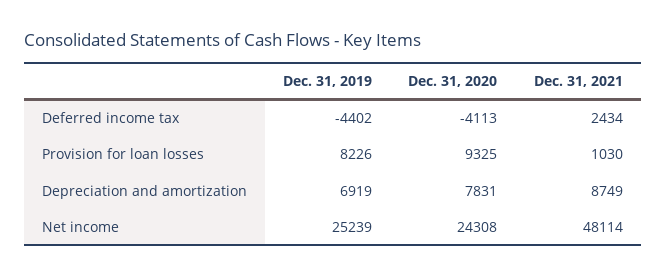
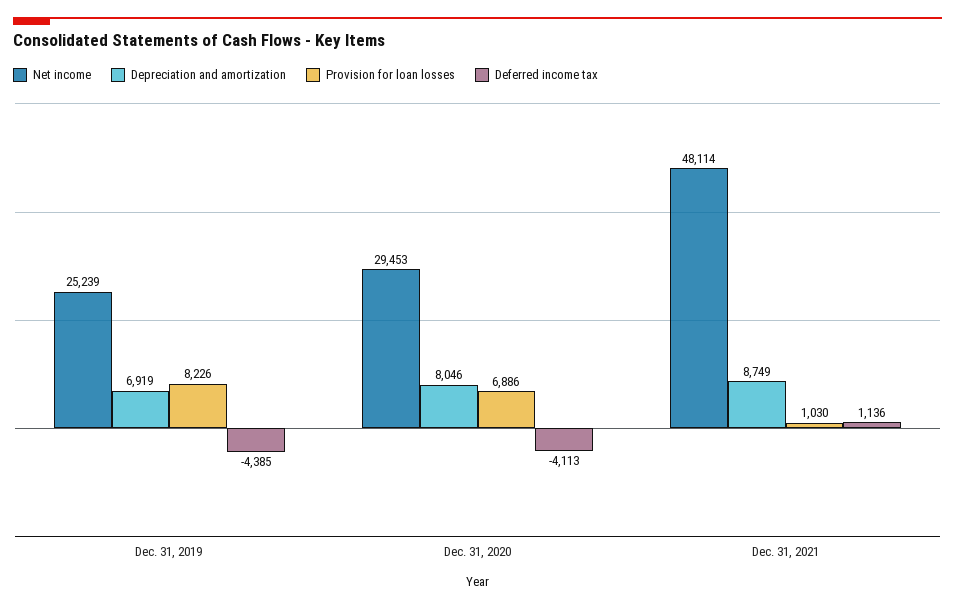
  {
    "Deferred income tax": {
-     "Dec. 31, 2019": -4402,
+     "Dec. 31, 2019": -4385,
      "Dec. 31, 2020": -4113,
-     "Dec. 31, 2021": 2434
+     "Dec. 31, 2021": 1136
    },
    "Provision for loan losses": {
      "Dec. 31, 2019": 8226,
-     "Dec. 31, 2020": 9325,
+     "Dec. 31, 2020": 6886,
      "Dec. 31, 2021": 1030
    },
    "Depreciation and amortization": {
      "Dec. 31, 2019": 6919,
-     "Dec. 31, 2020": 7831,
+     "Dec. 31, 2020": 8046,
      "Dec. 31, 2021": 8749
    },
    "Net income": {
      "Dec. 31, 2019": 25239,
-     "Dec. 31, 2020": 24308,
+     "Dec. 31, 2020": 29453,
      "Dec. 31, 2021": 48114
    }
  }

